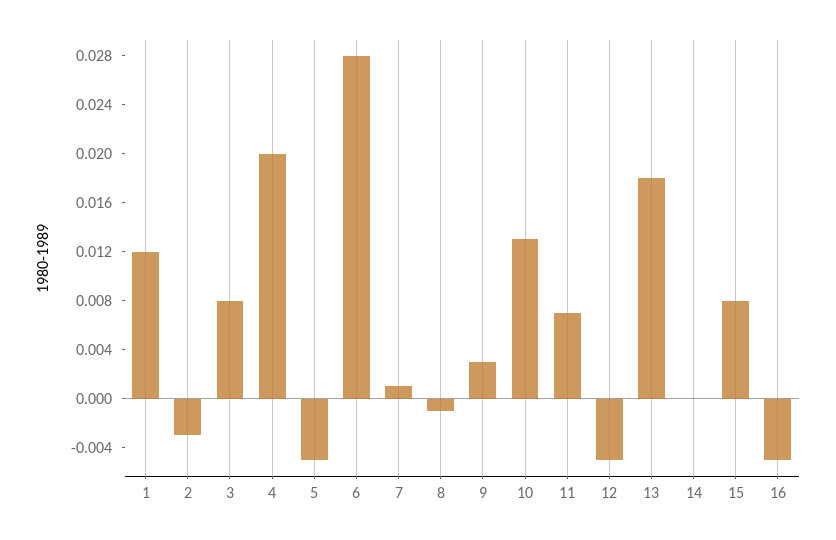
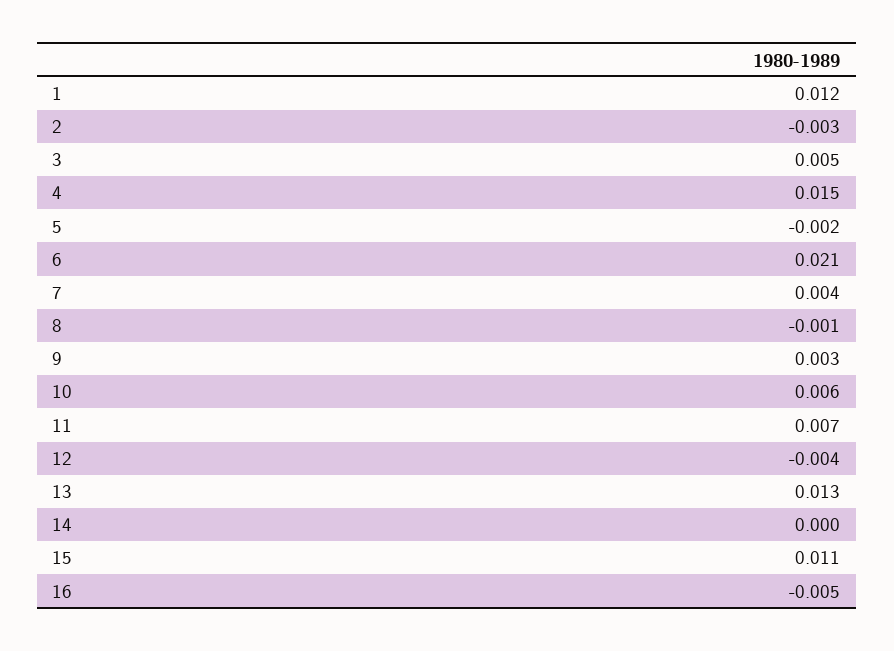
  {
    "1": 0.012,
    "2": -0.003,
-   "3": 0.008,
+   "3": 0.005,
-   "4": 0.02,
+   "4": 0.015,
-   "5": -0.005,
+   "5": -0.002,
-   "6": 0.028,
+   "6": 0.021,
-   "7": 0.001,
+   "7": 0.004,
    "8": -0.001,
    "9": 0.003,
-   "10": 0.013,
+   "10": 0.006,
    "11": 0.007,
-   "12": -0.005,
+   "12": -0.004,
-   "13": 0.018,
+   "13": 0.013,
    "14": 0,
-   "15": 0.008,
+   "15": 0.011,
    "16": -0.005
  }

